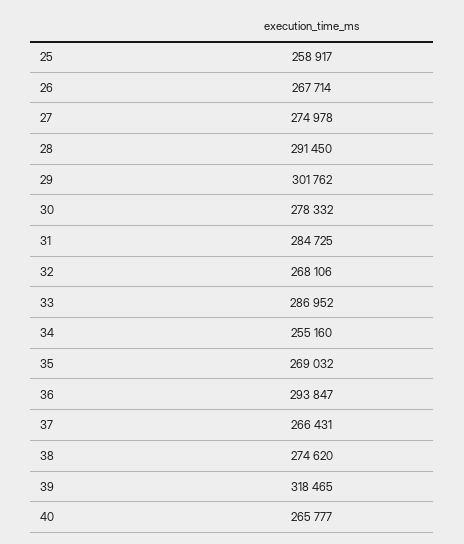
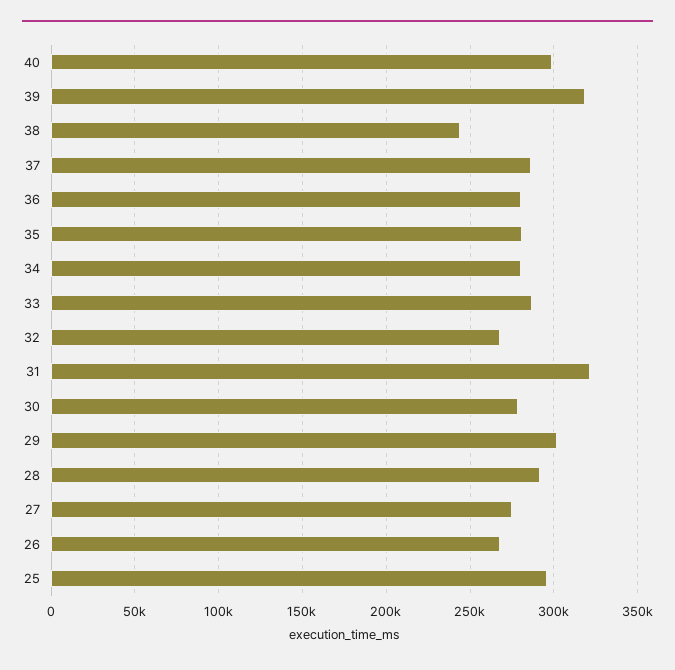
  {
-   "25": 258917,
+   "25": 295000,
    "26": 267714,
    "27": 274978,
    "28": 291450,
    "29": 301762,
    "30": 278332,
-   "31": 284725,
+   "31": 320000,
    "32": 268106,
    "33": 286952,
-   "34": 255160,
+   "34": 280000,
-   "35": 269032,
+   "35": 280000,
-   "36": 293847,
+   "36": 280000,
-   "37": 266431,
+   "37": 285000,
-   "38": 274620,
+   "38": 245000,
    "39": 318465,
-   "40": 265777
+   "40": 300000
  }

